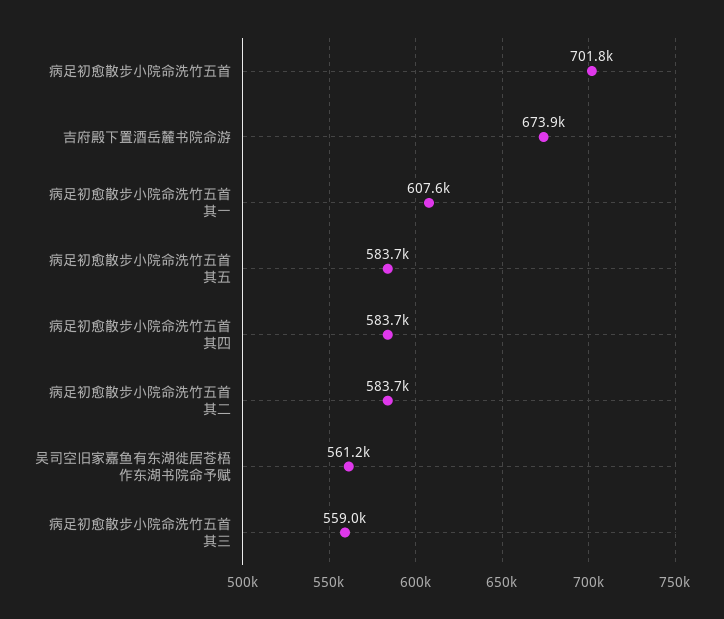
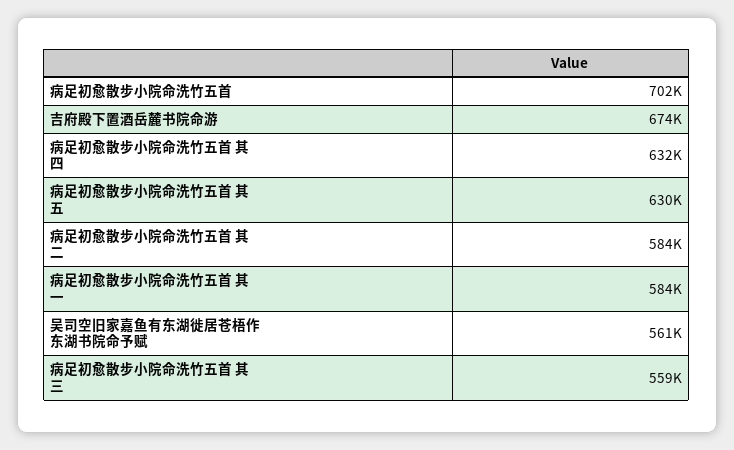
  {
    "病足初愈散步小院命洗竹五首": 701800,
    "吉府殿下置酒岳麓书院命游": 673900,
-   "病足初愈散步小院命洗竹五首 其一": 607600,
+   "病足初愈散步小院命洗竹五首 其一": 584000,
-   "病足初愈散步小院命洗竹五首 其五": 583700,
+   "病足初愈散步小院命洗竹五首 其五": 630000,
-   "病足初愈散步小院命洗竹五首 其四": 583700,
+   "病足初愈散步小院命洗竹五首 其四": 632000,
    "病足初愈散步小院命洗竹五首 其二": 583700,
    "吴司空旧家嘉鱼有东湖徙居苍梧作东湖书院命予赋": 561200,
    "病足初愈散步小院命洗竹五首 其三": 559000
  }

